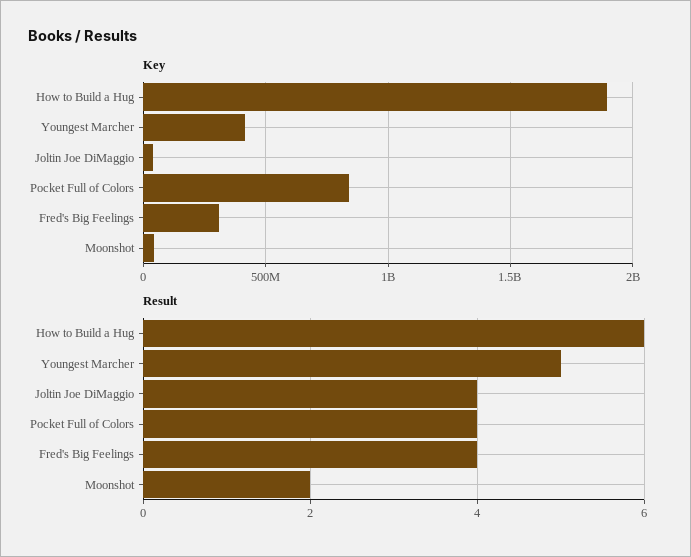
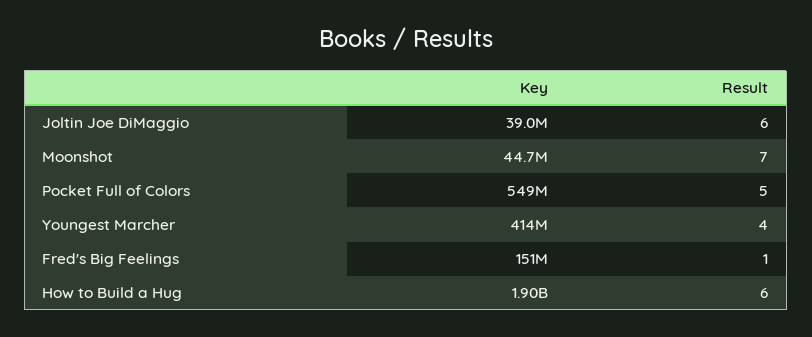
  {
    "Key": {
      "How to Build a Hug": 1900000000,
      "Youngest Marcher": 414000000,
      "Joltin Joe DiMaggio": 39000000,
-     "Pocket Full of Colors": 850000000,
+     "Pocket Full of Colors": 549000000,
-     "Fred's Big Feelings": 300000000,
+     "Fred's Big Feelings": 151000000,
      "Moonshot": 44700000
    },
    "Result": {
      "How to Build a Hug": 6,
-     "Youngest Marcher": 5,
+     "Youngest Marcher": 4,
-     "Joltin Joe DiMaggio": 4,
+     "Joltin Joe DiMaggio": 6,
-     "Pocket Full of Colors": 4,
+     "Pocket Full of Colors": 5,
-     "Fred's Big Feelings": 4,
+     "Fred's Big Feelings": 1,
-     "Moonshot": 2
+     "Moonshot": 7
    }
  }

